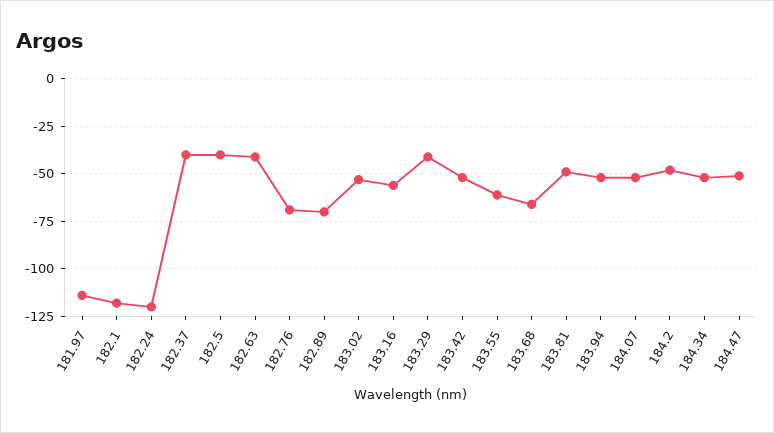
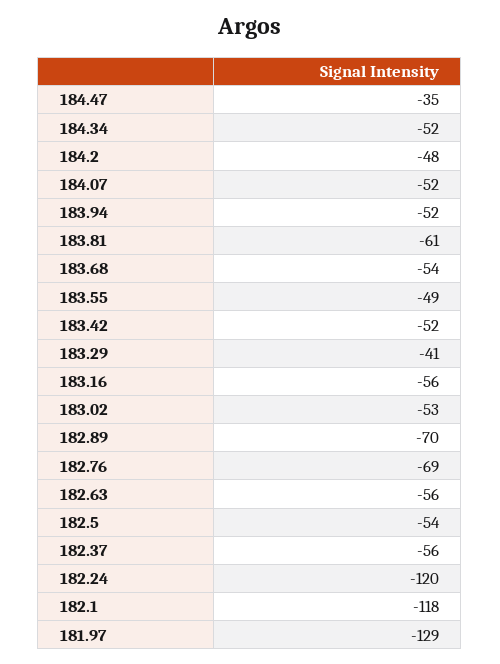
  {
-   "181.97": -115,
+   "181.97": -129,
    "182.1": -118,
    "182.24": -120,
-   "182.37": -40,
+   "182.37": -56,
-   "182.5": -40,
+   "182.5": -54,
-   "182.63": -40,
+   "182.63": -56,
    "182.76": -69,
    "182.89": -70,
    "183.02": -53,
    "183.16": -56,
    "183.29": -41,
    "183.42": -52,
-   "183.55": -60,
+   "183.55": -49,
-   "183.68": -65,
+   "183.68": -54,
-   "183.81": -50,
+   "183.81": -61,
    "183.94": -52,
    "184.07": -52,
    "184.2": -48,
    "184.34": -52,
-   "184.47": -50
+   "184.47": -35
  }

